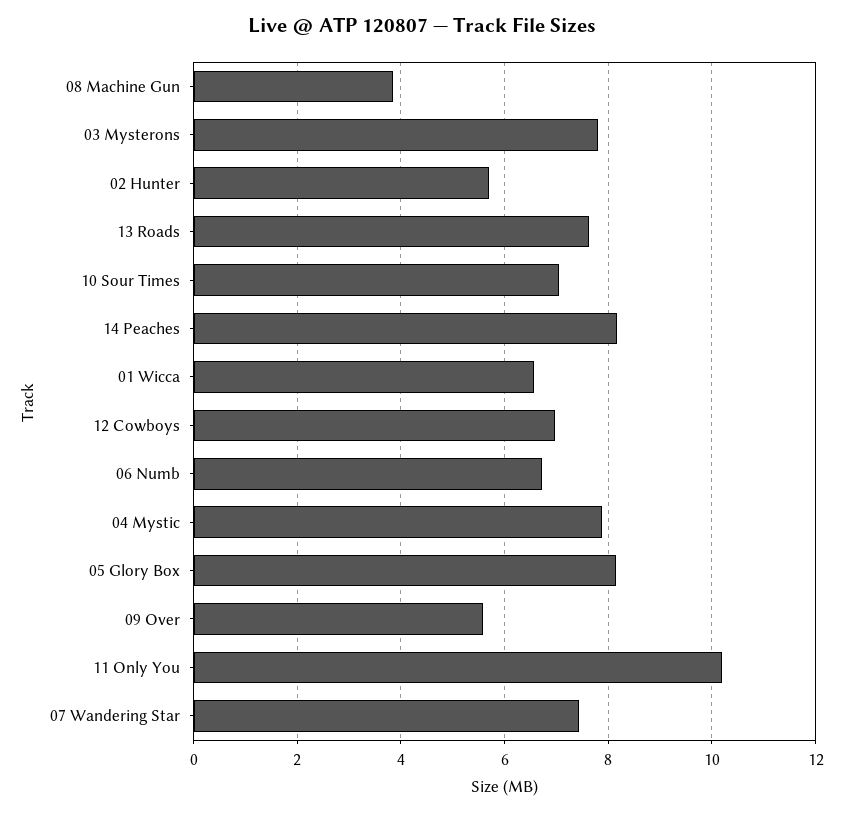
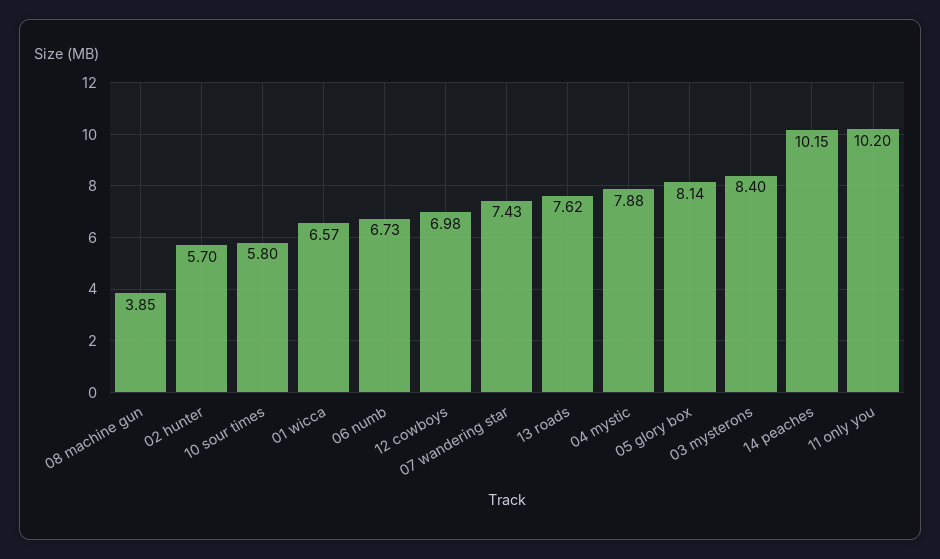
  {
    "08 Machine Gun": 3.85,
-   "03 Mysterons": 7.8,
+   "03 Mysterons": 8.4,
    "02 Hunter": 5.7,
    "13 Roads": 7.62,
-   "10 Sour Times": 7,
+   "10 Sour Times": 5.8,
-   "14 Peaches": 8.2,
+   "14 Peaches": 10.15,
    "01 Wicca": 6.57,
    "12 Cowboys": 6.98,
    "06 Numb": 6.73,
    "04 Mystic": 7.88,
    "05 Glory Box": 8.14,
-   "09 Over": 5.6,
    "11 Only You": 10.2,
    "07 Wandering Star": 7.43
  }

